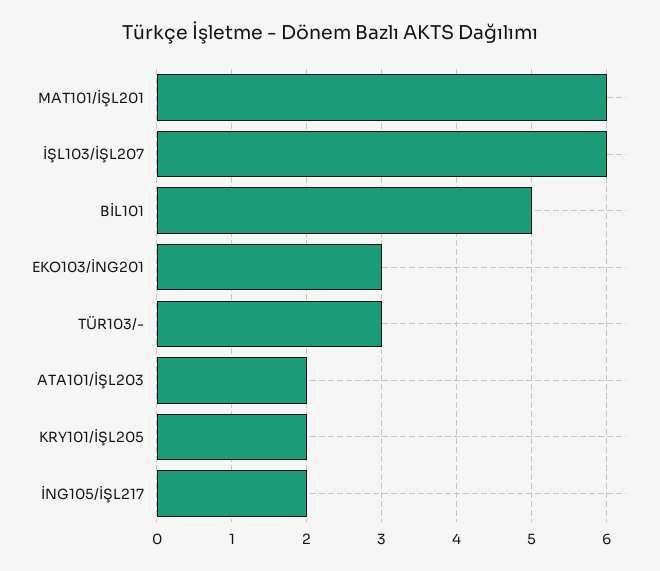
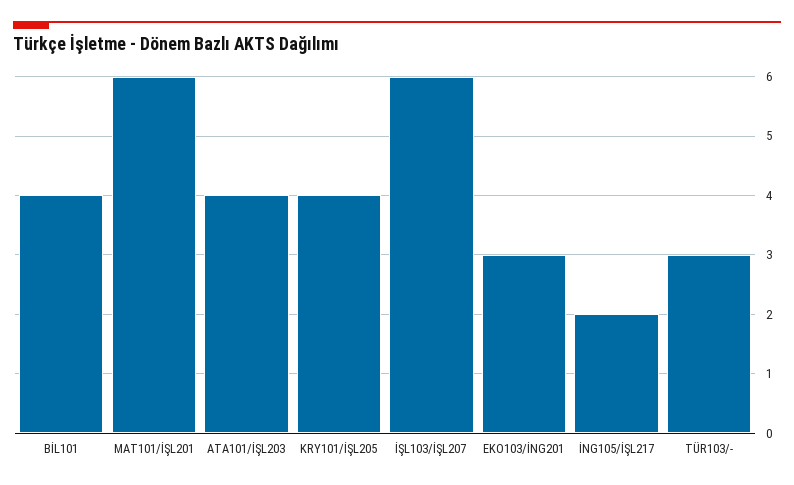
  {
    "MAT101/İŞL201": 6,
    "İŞL103/İŞL207": 6,
-   "BİL101": 5,
+   "BİL101": 4,
    "EKO103/İNG201": 3,
    "TÜR103/-": 3,
-   "ATA101/İŞL203": 2,
+   "ATA101/İŞL203": 4,
-   "KRY101/İŞL205": 2,
+   "KRY101/İŞL205": 4,
    "İNG105/İŞL217": 2
  }

